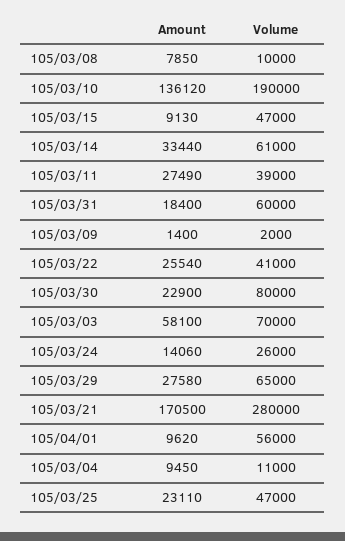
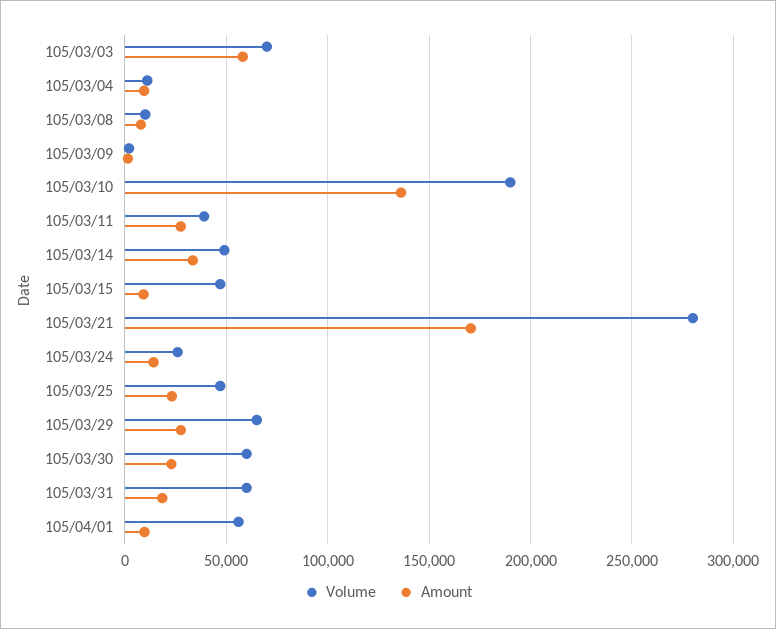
  {
    "Amount": {
      "105/03/08": 7850,
      "105/03/10": 136120,
      "105/03/15": 9130,
      "105/03/14": 33440,
      "105/03/11": 27490,
      "105/03/31": 18400,
      "105/03/09": 1400,
-     "105/03/22": 25540,
      "105/03/30": 22900,
      "105/03/03": 58100,
      "105/03/24": 14060,
      "105/03/29": 27580,
      "105/03/21": 170500,
      "105/04/01": 9620,
      "105/03/04": 9450,
      "105/03/25": 23110
    },
    "Volume": {
      "105/03/08": 10000,
      "105/03/10": 190000,
      "105/03/15": 47000,
-     "105/03/14": 61000,
+     "105/03/14": 50000,
      "105/03/11": 39000,
      "105/03/31": 60000,
      "105/03/09": 2000,
-     "105/03/22": 41000,
-     "105/03/30": 80000,
+     "105/03/30": 60000,
      "105/03/03": 70000,
      "105/03/24": 26000,
      "105/03/29": 65000,
      "105/03/21": 280000,
      "105/04/01": 56000,
      "105/03/04": 11000,
      "105/03/25": 47000
    }
  }

